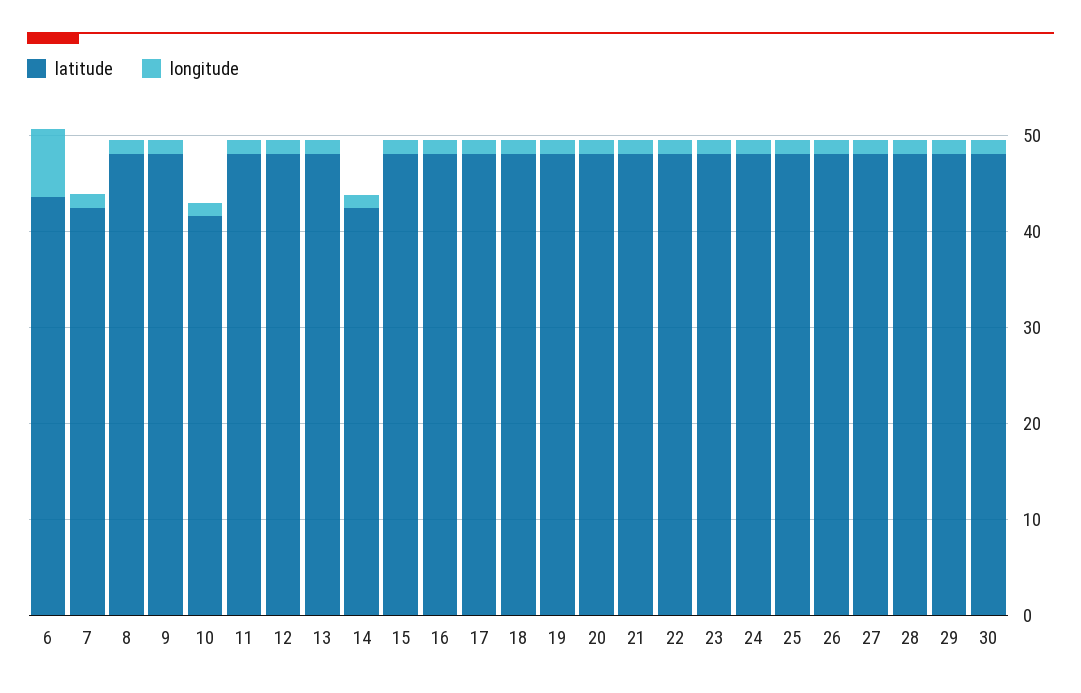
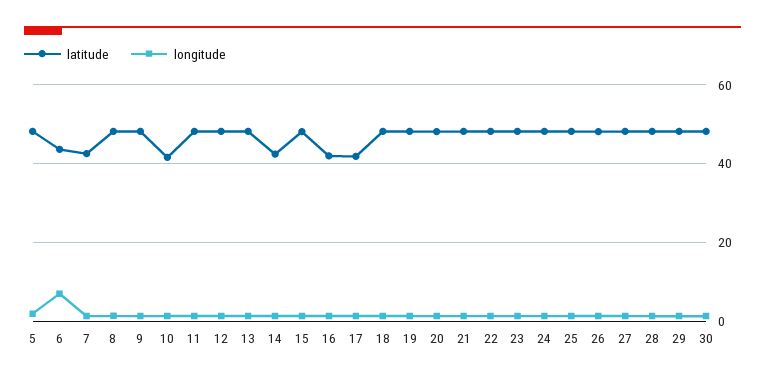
  {
    "latitude": {
      "6": 44,
      "7": 42,
      "8": 48,
      "9": 48,
      "10": 42,
      "11": 48,
      "12": 48,
      "13": 48,
      "14": 42,
      "15": 48,
-     "16": 48,
+     "16": 42,
-     "17": 48,
+     "17": 42,
      "18": 48,
      "19": 48,
      "20": 48,
      "21": 48,
      "22": 48,
      "23": 48,
      "24": 48,
      "25": 48,
      "26": 48,
      "27": 48,
      "28": 48,
      "29": 48,
-     "30": 48
+     "30": 48,
+     "5": 48
    },
    "longitude": {
      "6": 8,
      "7": 2,
      "8": 2,
      "9": 2,
      "10": 2,
      "11": 2,
      "12": 2,
      "13": 2,
      "14": 2,
      "15": 2,
      "16": 2,
      "17": 2,
      "18": 2,
      "19": 2,
      "20": 2,
      "21": 2,
      "22": 2,
      "23": 2,
      "24": 2,
      "25": 2,
      "26": 2,
      "27": 2,
      "28": 2,
      "29": 2,
-     "30": 2
+     "30": 2,
+     "5": 2
    }
  }

